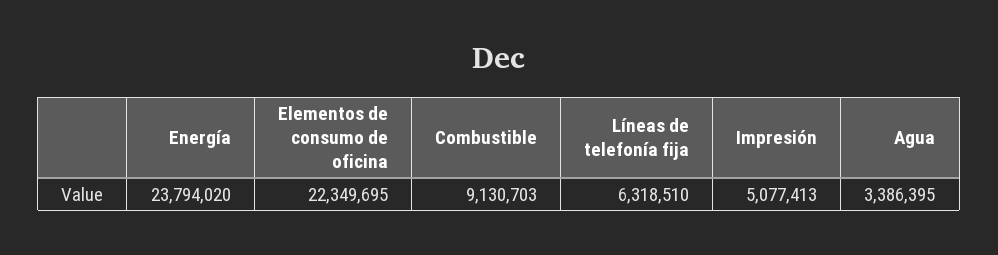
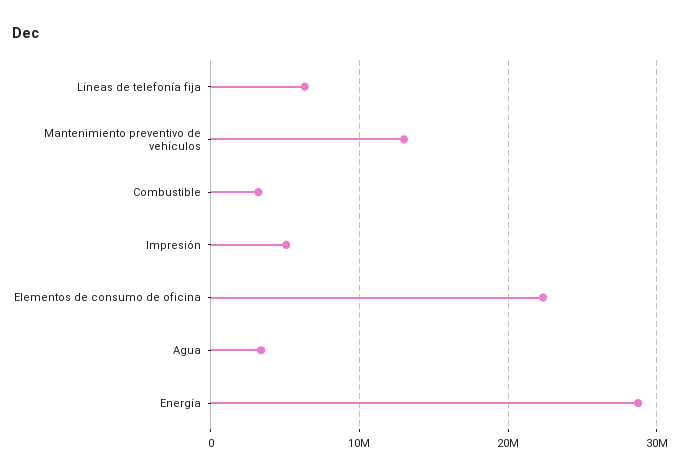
  {
-   "Energía": 23794020,
+   "Energía": 29000000,
    "Elementos de consumo de oficina": 22349695,
-   "Combustible": 9130703,
+   "Combustible": 3000000,
    "Líneas de telefonía fija": 6318510,
    "Impresión": 5077413,
-   "Agua": 3386395
+   "Agua": 3386395,
+   "Mantenimiento preventivo de vehículos": 13000000
  }

